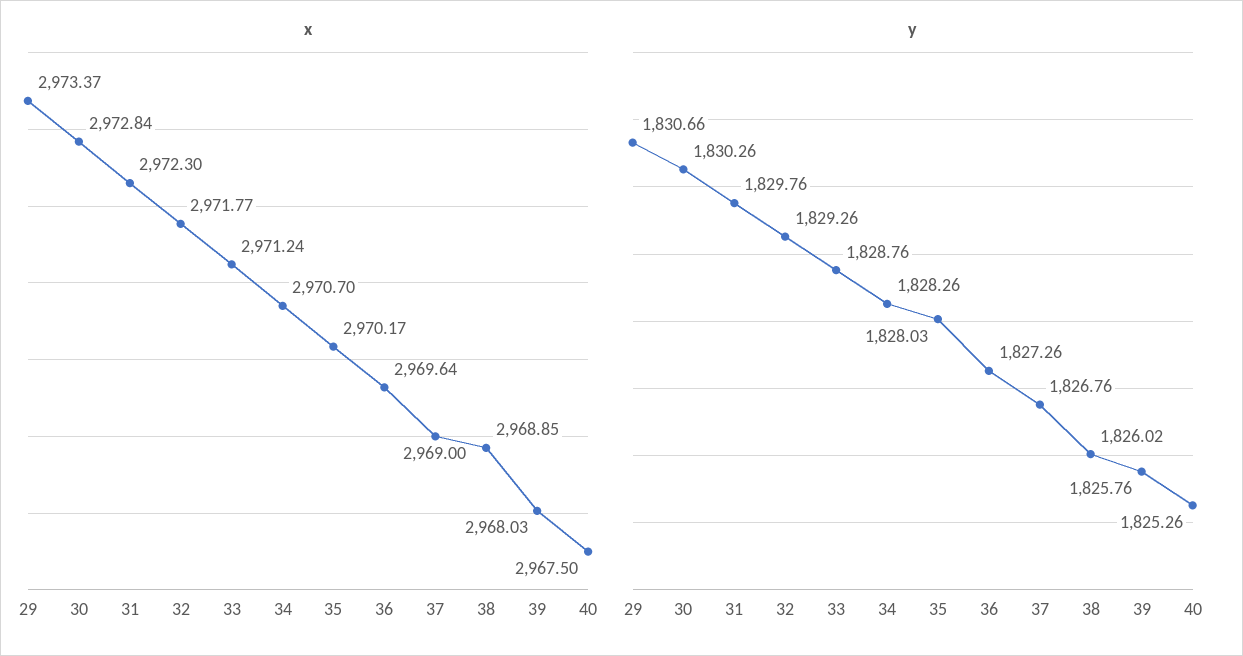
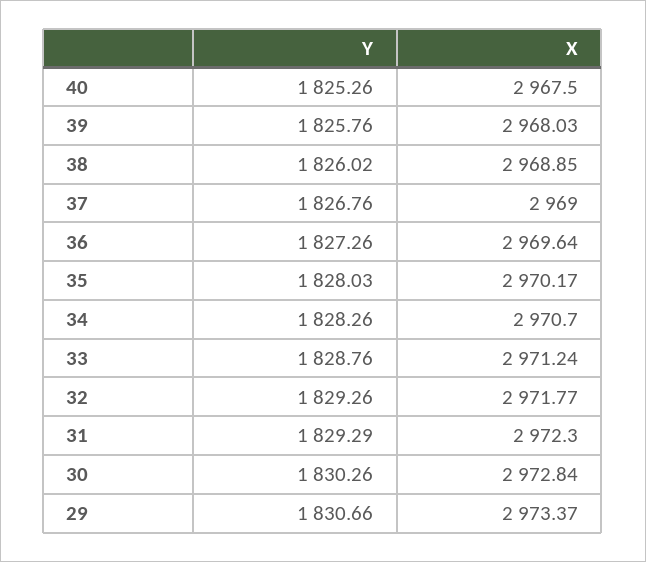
  {
    "x": {
      "29": 2973.37,
      "30": 2972.84,
      "31": 2972.3,
      "32": 2971.77,
      "33": 2971.24,
      "34": 2970.7,
      "35": 2970.17,
      "36": 2969.64,
      "37": 2969,
      "38": 2968.85,
      "39": 2968.03,
      "40": 2967.5
    },
    "y": {
      "29": 1830.66,
      "30": 1830.26,
-     "31": 1829.76,
+     "31": 1829.29,
      "32": 1829.26,
      "33": 1828.76,
      "34": 1828.26,
      "35": 1828.03,
      "36": 1827.26,
      "37": 1826.76,
      "38": 1826.02,
      "39": 1825.76,
      "40": 1825.26
    }
  }

